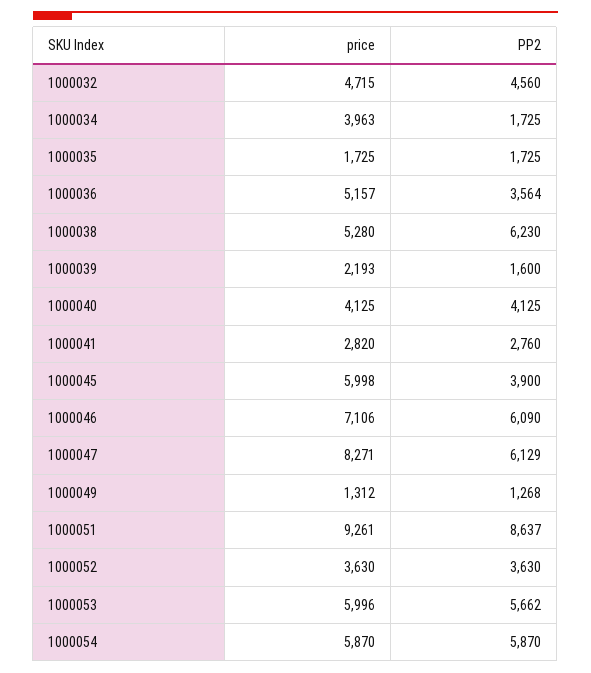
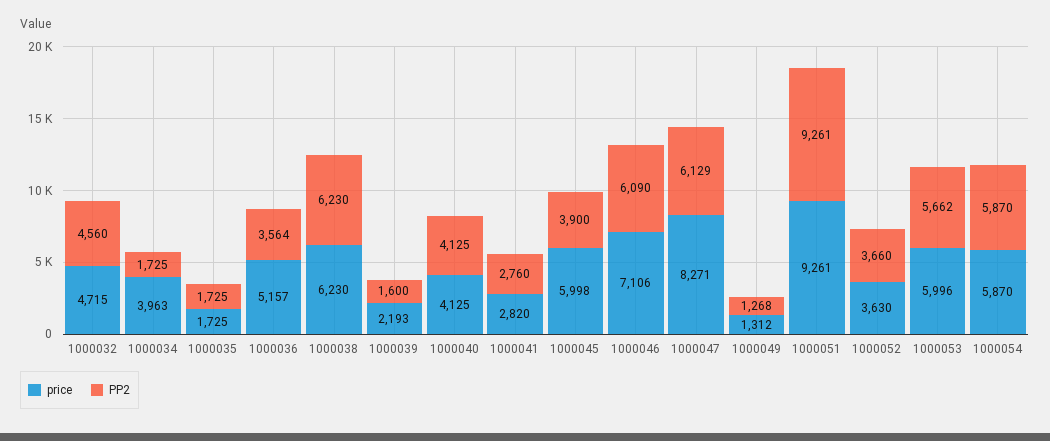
  {
    "price": {
      "1000032": 4715,
      "1000034": 3963,
      "1000035": 1725,
      "1000036": 5157,
-     "1000038": 5280,
+     "1000038": 6230,
      "1000039": 2193,
      "1000040": 4125,
      "1000041": 2820,
      "1000045": 5998,
      "1000046": 7106,
      "1000047": 8271,
      "1000049": 1312,
      "1000051": 9261,
      "1000052": 3630,
      "1000053": 5996,
      "1000054": 5870
    },
    "PP2": {
      "1000032": 4560,
      "1000034": 1725,
      "1000035": 1725,
      "1000036": 3564,
      "1000038": 6230,
      "1000039": 1600,
      "1000040": 4125,
      "1000041": 2760,
      "1000045": 3900,
      "1000046": 6090,
      "1000047": 6129,
      "1000049": 1268,
-     "1000051": 8637,
+     "1000051": 9261,
-     "1000052": 3630,
+     "1000052": 3660,
      "1000053": 5662,
      "1000054": 5870
    }
  }

